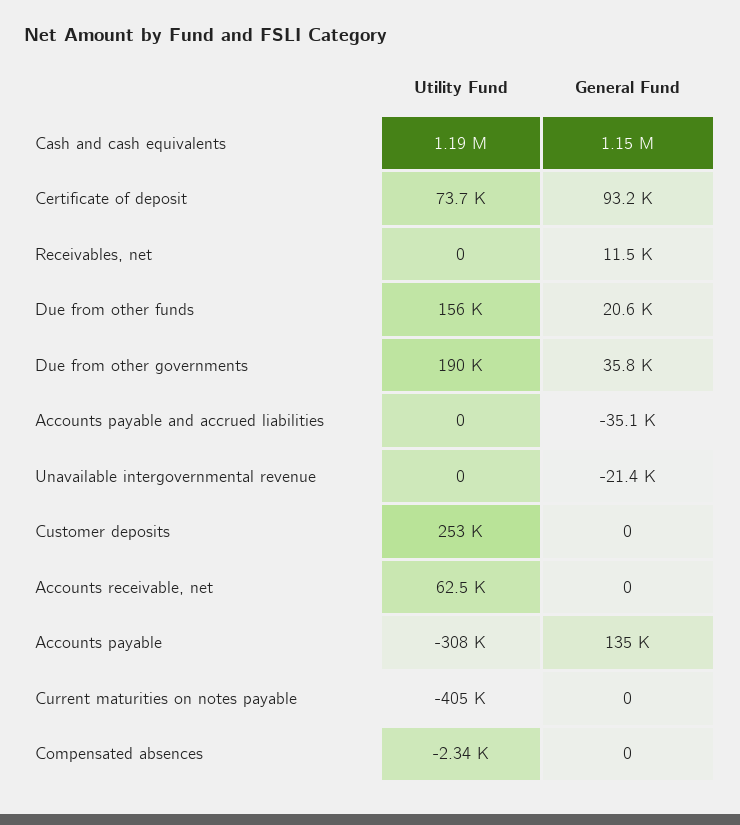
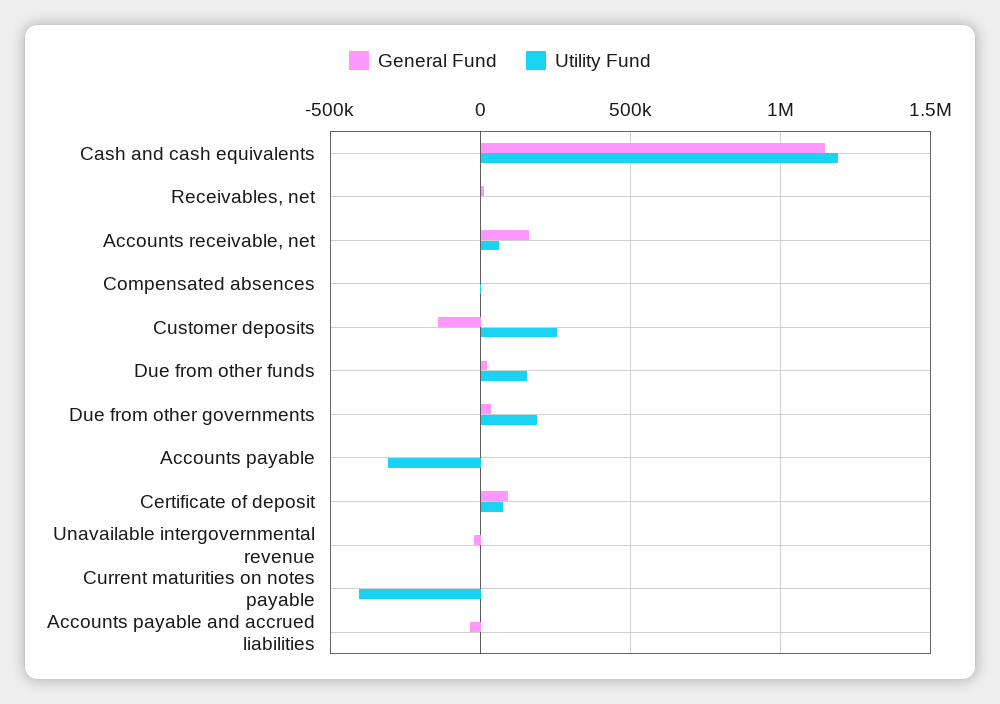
  {
    "Utility Fund": {
      "Cash and cash equivalents": 1190000,
      "Certificate of deposit": 73700,
      "Receivables, net": 0,
      "Due from other funds": 156000,
      "Due from other governments": 190000,
      "Accounts payable and accrued liabilities": 0,
      "Unavailable intergovernmental revenue": 0,
      "Customer deposits": 253000,
      "Accounts receivable, net": 62500,
      "Accounts payable": -308000,
      "Current maturities on notes payable": -405000,
      "Compensated absences": -2340
    },
    "General Fund": {
      "Cash and cash equivalents": 1150000,
      "Certificate of deposit": 93200,
      "Receivables, net": 11500,
      "Due from other funds": 20600,
      "Due from other governments": 35800,
      "Accounts payable and accrued liabilities": -35100,
      "Unavailable intergovernmental revenue": -21400,
-     "Customer deposits": 0,
+     "Customer deposits": -150000,
-     "Accounts receivable, net": 0,
+     "Accounts receivable, net": 150000,
-     "Accounts payable": 135000,
+     "Accounts payable": 0,
      "Current maturities on notes payable": 0,
      "Compensated absences": 0
    }
  }

